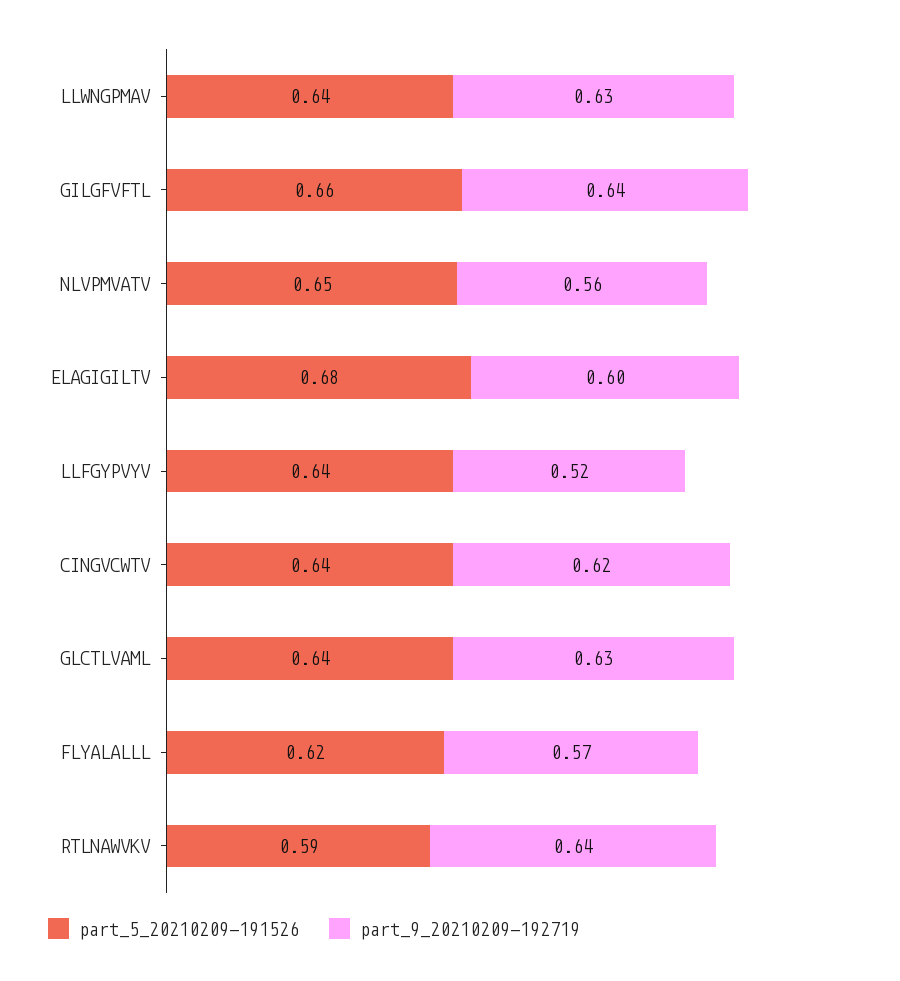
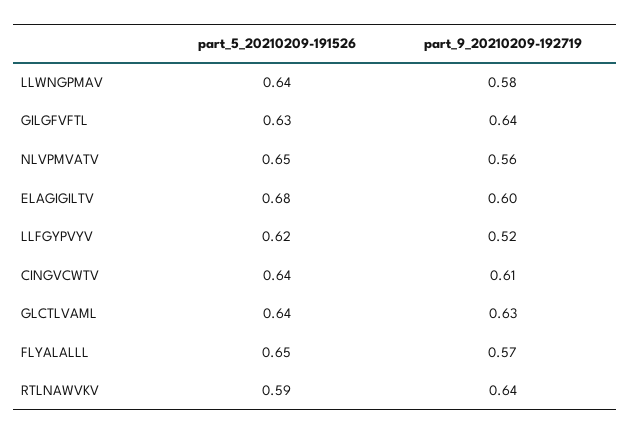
  {
    "part_5_20210209-191526": {
      "LLWNGPMAV": 0.64,
-     "GILGFVFTL": 0.66,
+     "GILGFVFTL": 0.63,
      "NLVPMVATV": 0.65,
      "ELAGIGILTV": 0.68,
-     "LLFGYPVYV": 0.64,
+     "LLFGYPVYV": 0.62,
      "CINGVCWTV": 0.64,
      "GLCTLVAML": 0.64,
-     "FLYALALLL": 0.62,
+     "FLYALALLL": 0.65,
      "RTLNAWVKV": 0.59
    },
    "part_9_20210209-192719": {
-     "LLWNGPMAV": 0.63,
+     "LLWNGPMAV": 0.58,
      "GILGFVFTL": 0.64,
      "NLVPMVATV": 0.56,
      "ELAGIGILTV": 0.6,
      "LLFGYPVYV": 0.52,
-     "CINGVCWTV": 0.62,
+     "CINGVCWTV": 0.61,
      "GLCTLVAML": 0.63,
      "FLYALALLL": 0.57,
      "RTLNAWVKV": 0.64
    }
  }

